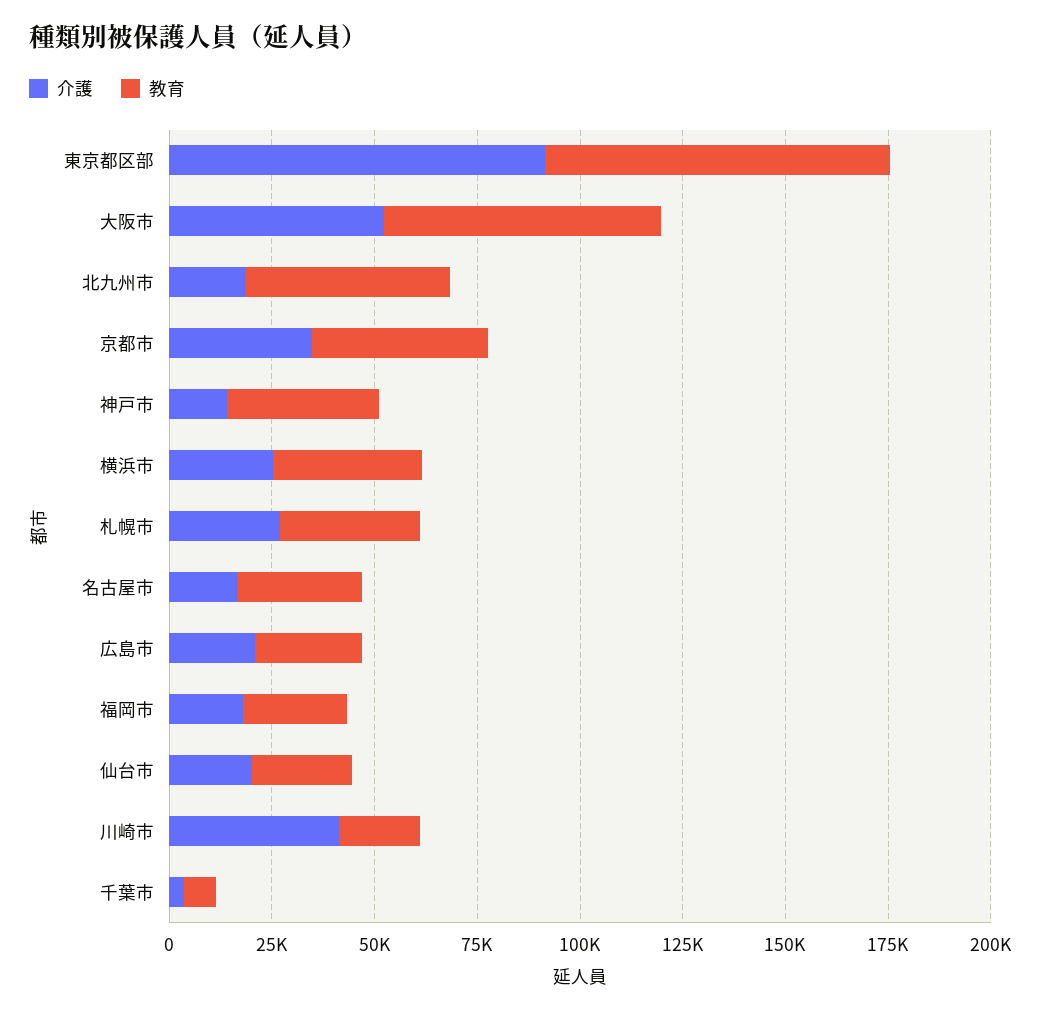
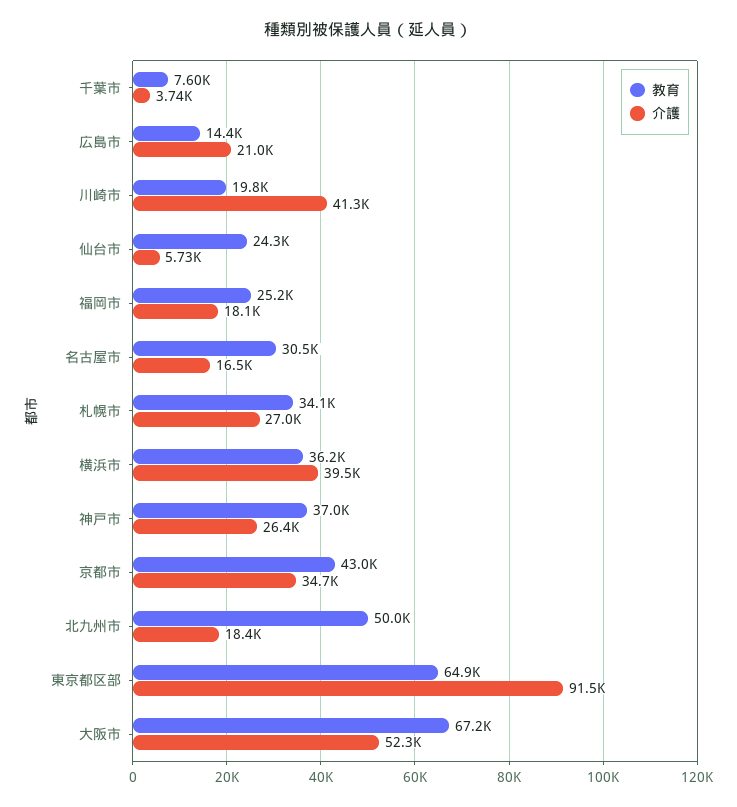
  {
    "介護": {
      "東京都区部": 91500,
      "大阪市": 52300,
      "北九州市": 18400,
      "京都市": 34700,
-     "神戸市": 15000,
+     "神戸市": 26400,
-     "横浜市": 25000,
+     "横浜市": 39500,
      "札幌市": 27000,
      "名古屋市": 16500,
      "広島市": 21000,
      "福岡市": 18100,
-     "仙台市": 20000,
+     "仙台市": 5730,
      "川崎市": 41300,
      "千葉市": 3740
    },
    "教育": {
-     "東京都区部": 85000,
+     "東京都区部": 64900,
      "大阪市": 67200,
      "北九州市": 50000,
      "京都市": 43000,
      "神戸市": 37000,
      "横浜市": 36200,
      "札幌市": 34100,
      "名古屋市": 30500,
-     "広島市": 25000,
+     "広島市": 14400,
      "福岡市": 25200,
      "仙台市": 24300,
      "川崎市": 19800,
      "千葉市": 7600
    }
  }

